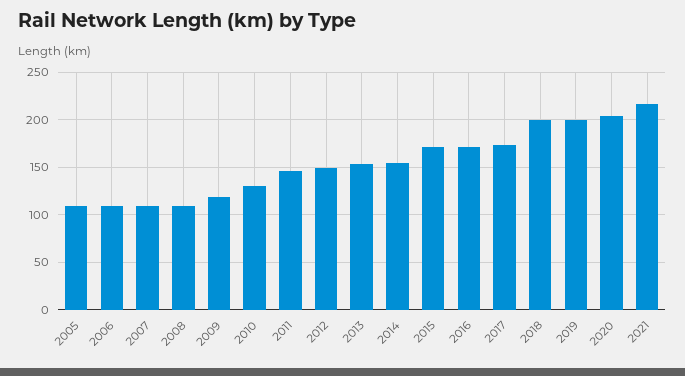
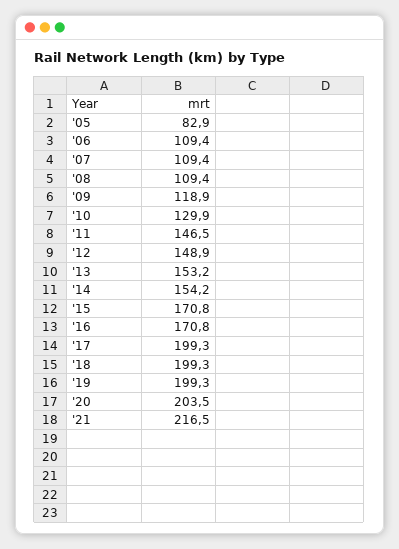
  {
-   "2005": 110,
+   "2005": 82.9,
    "2006": 109.4,
    "2007": 109.4,
    "2008": 109.4,
    "2009": 118.9,
    "2010": 129.9,
    "2011": 146.5,
    "2012": 148.9,
    "2013": 153.2,
    "2014": 154.2,
    "2015": 170.8,
    "2016": 170.8,
-   "2017": 170,
+   "2017": 199.3,
    "2018": 199.3,
    "2019": 199.3,
    "2020": 203.5,
    "2021": 216.5
  }

